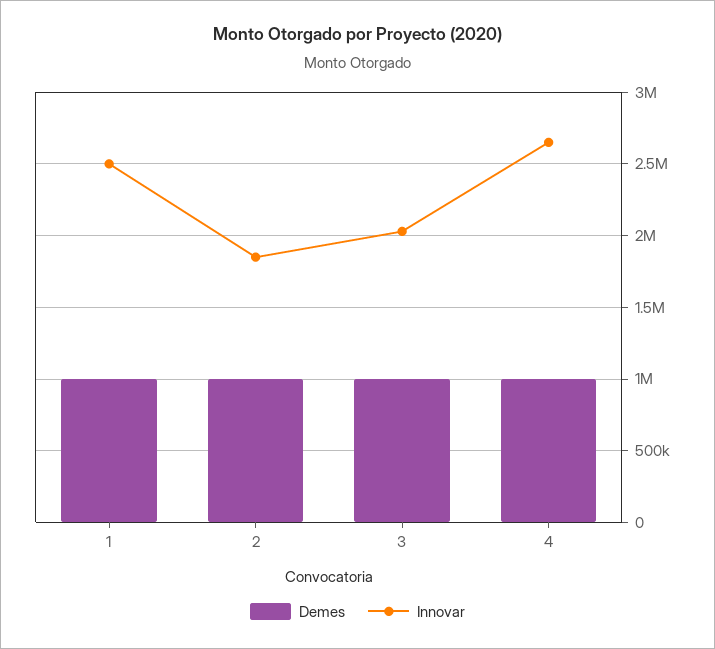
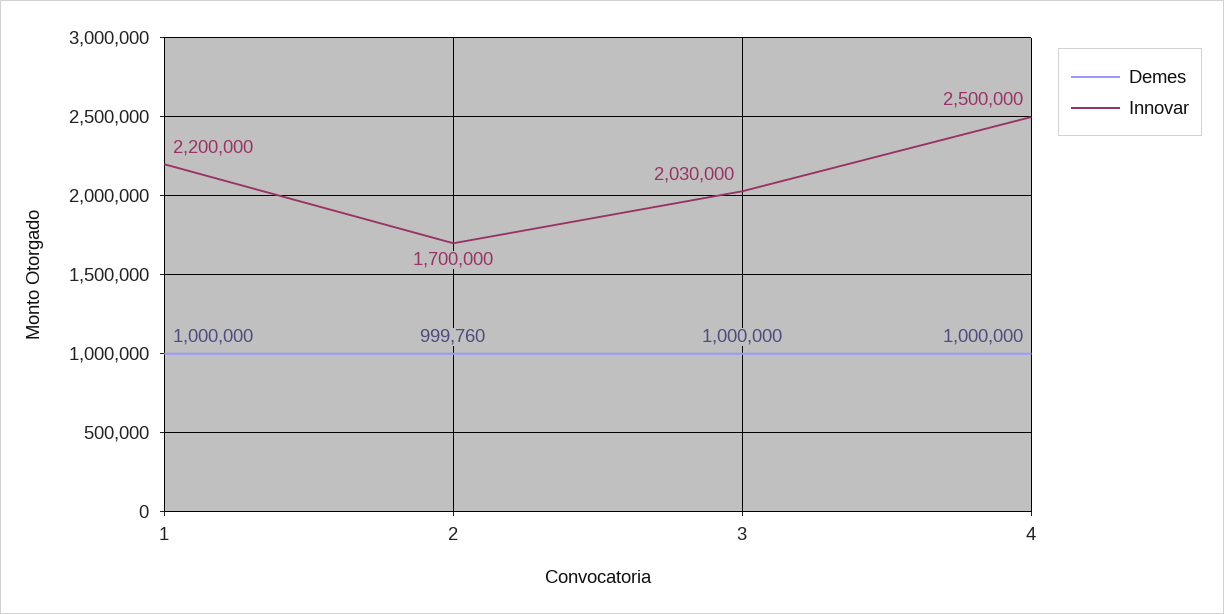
  {
    "Demes": {
      "1": 1000000,
      "2": 999760,
      "3": 1000000,
      "4": 1000000
    },
    "Innovar": {
-     "1": 2500000,
+     "1": 2200000,
-     "2": 1850000,
+     "2": 1700000,
      "3": 2030000,
-     "4": 2650000
+     "4": 2500000
    }
  }

